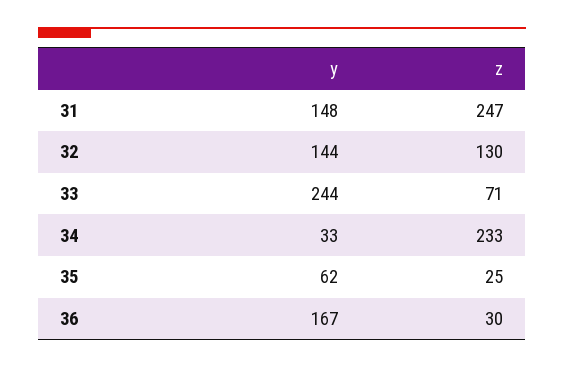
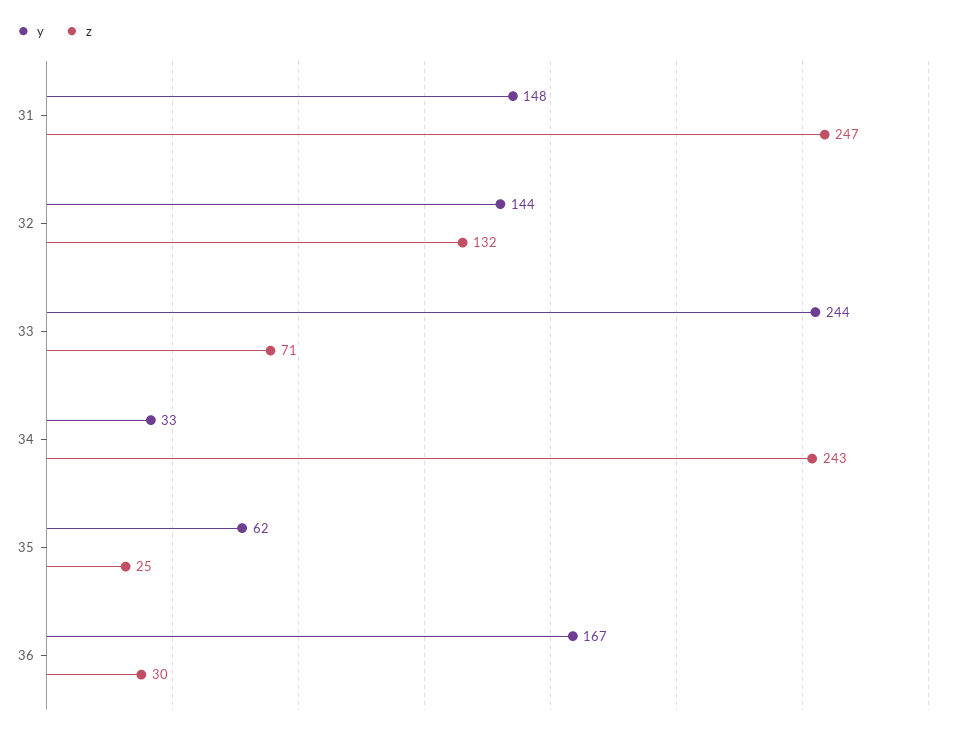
  {
    "y": {
      "31": 148,
      "32": 144,
      "33": 244,
      "34": 33,
      "35": 62,
      "36": 167
    },
    "z": {
      "31": 247,
-     "32": 130,
+     "32": 132,
      "33": 71,
-     "34": 233,
+     "34": 243,
      "35": 25,
      "36": 30
    }
  }

